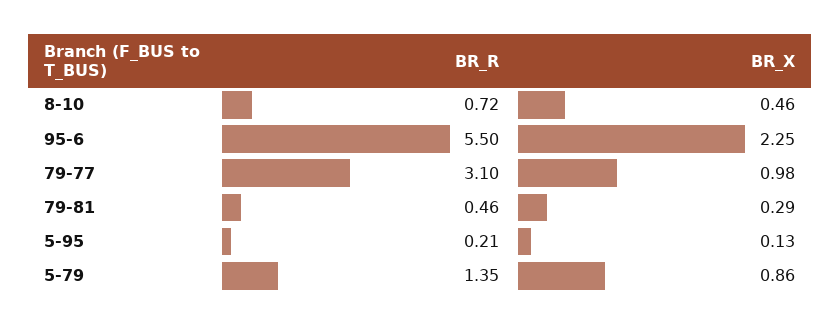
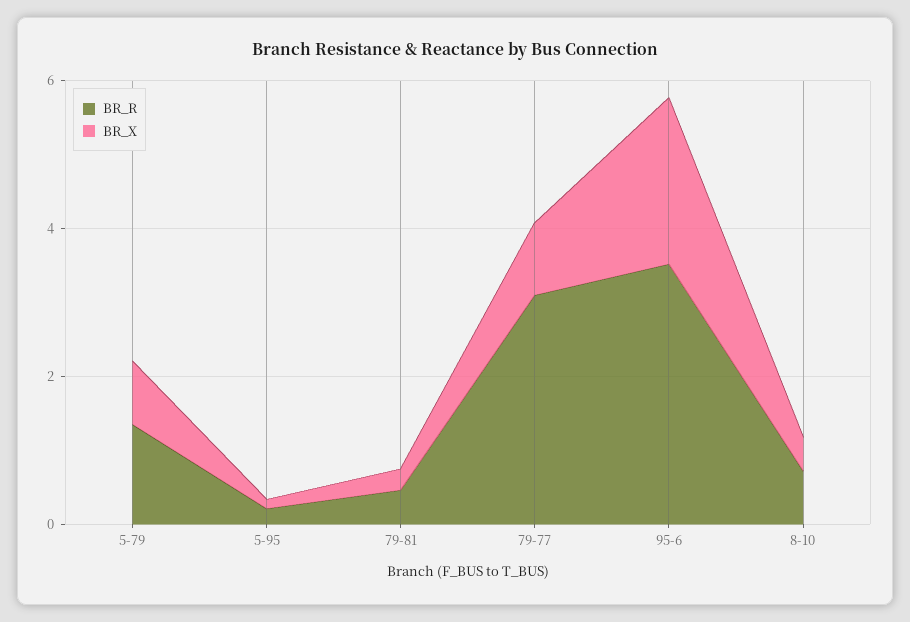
  {
    "BR_R": {
      "8-10": 0.72,
-     "95-6": 5.5,
+     "95-6": 3.5,
      "79-77": 3.1,
      "79-81": 0.46,
      "5-95": 0.21,
      "5-79": 1.35
    },
    "BR_X": {
      "8-10": 0.46,
      "95-6": 2.25,
      "79-77": 0.98,
      "79-81": 0.29,
      "5-95": 0.13,
      "5-79": 0.86
    }
  }

